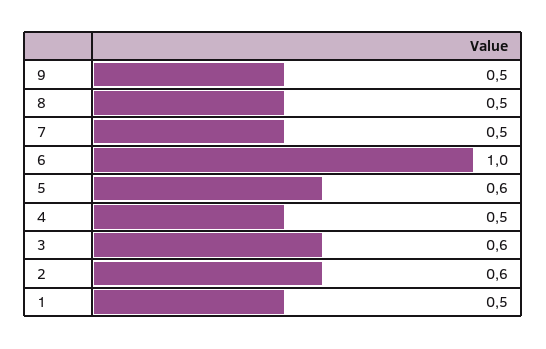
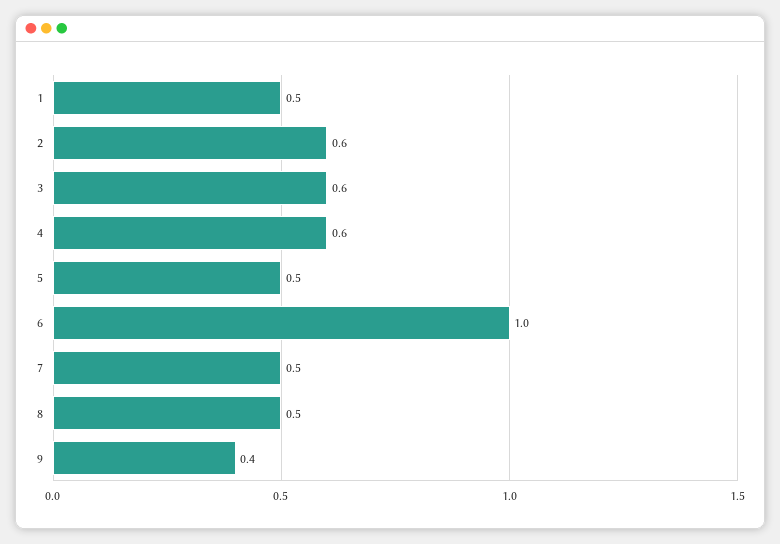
  {
-   "9": 0.5,
+   "9": 0.4,
    "8": 0.5,
    "7": 0.5,
    "6": 1,
-   "5": 0.6,
+   "5": 0.5,
-   "4": 0.5,
+   "4": 0.6,
    "3": 0.6,
    "2": 0.6,
    "1": 0.5
  }

